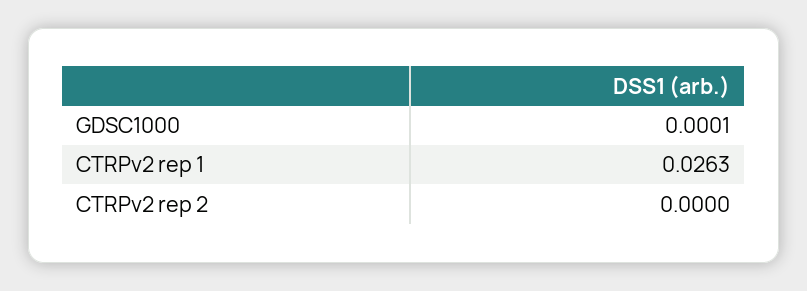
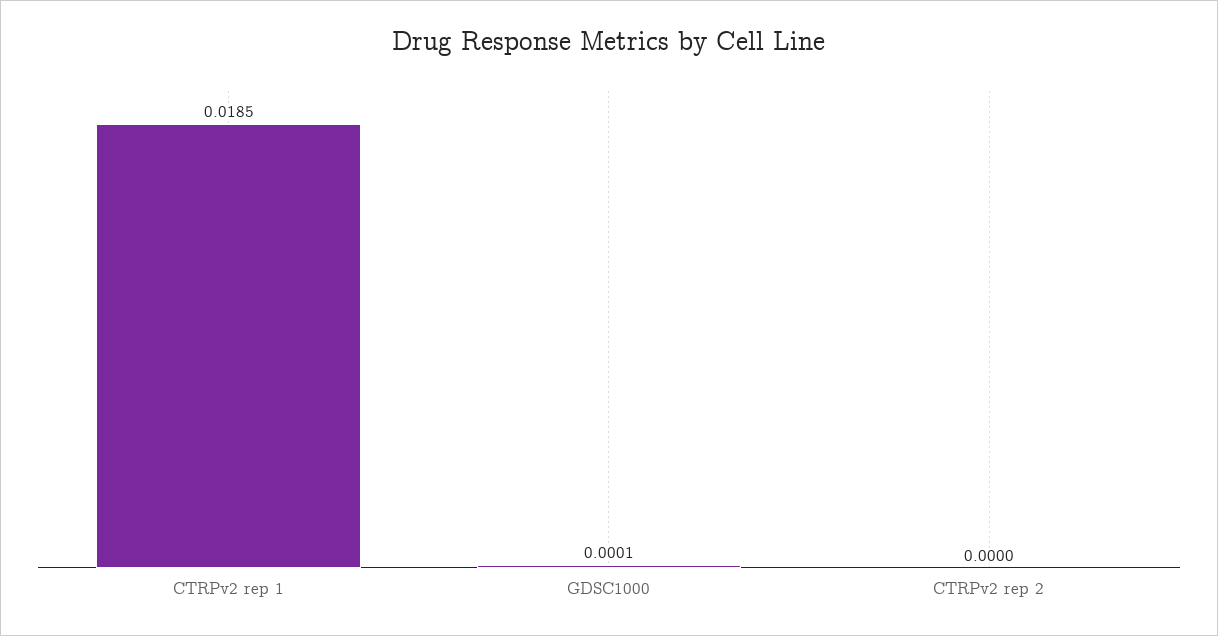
  {
    "GDSC1000": 0.0001,
-   "CTRPv2 rep 1": 0.0263,
+   "CTRPv2 rep 1": 0.0185,
    "CTRPv2 rep 2": 0
  }

